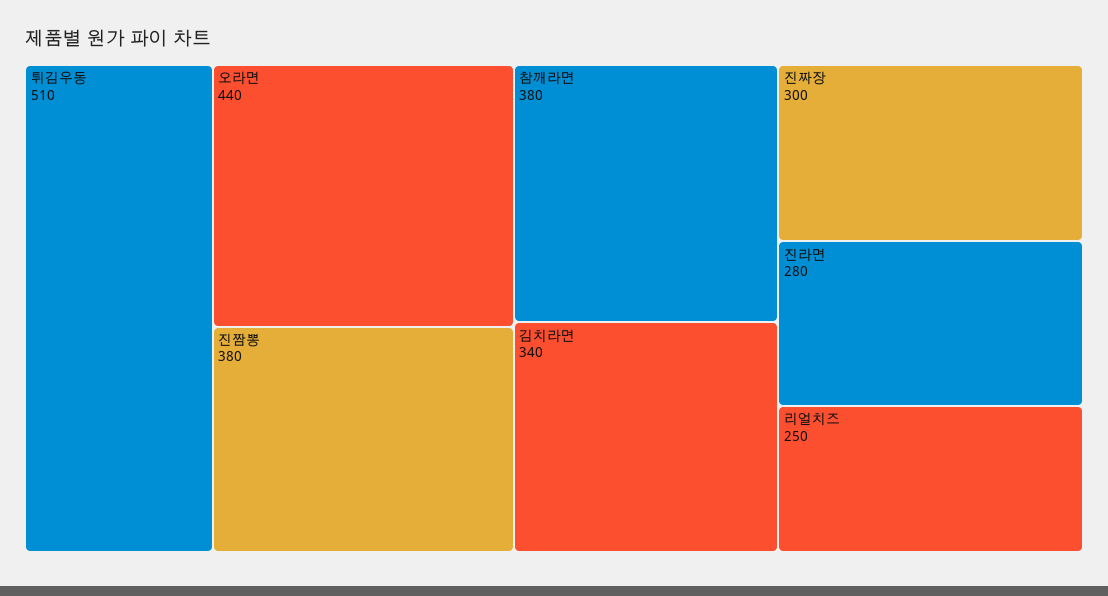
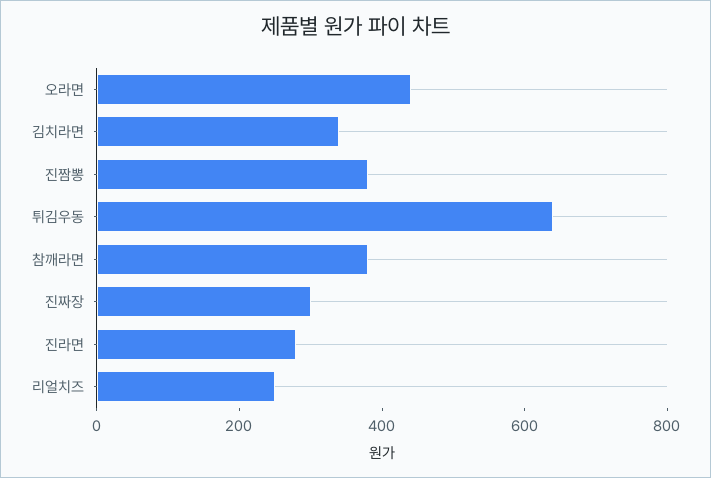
  {
-   "튀김우동": 510,
+   "튀김우동": 650,
    "오라면": 440,
    "진짬뽕": 380,
    "참깨라면": 380,
    "김치라면": 340,
    "진짜장": 300,
    "진라면": 280,
    "리얼치즈": 250
  }

